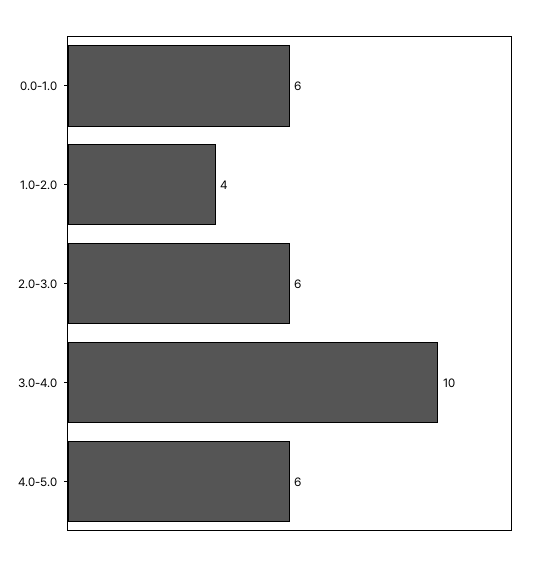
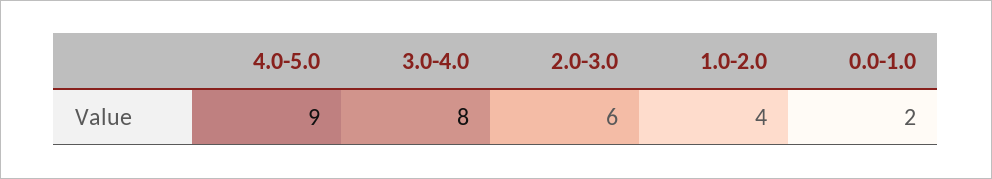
  {
-   "0.0-1.0": 6,
+   "0.0-1.0": 2,
    "1.0-2.0": 4,
    "2.0-3.0": 6,
-   "3.0-4.0": 10,
+   "3.0-4.0": 8,
-   "4.0-5.0": 6
+   "4.0-5.0": 9
  }

